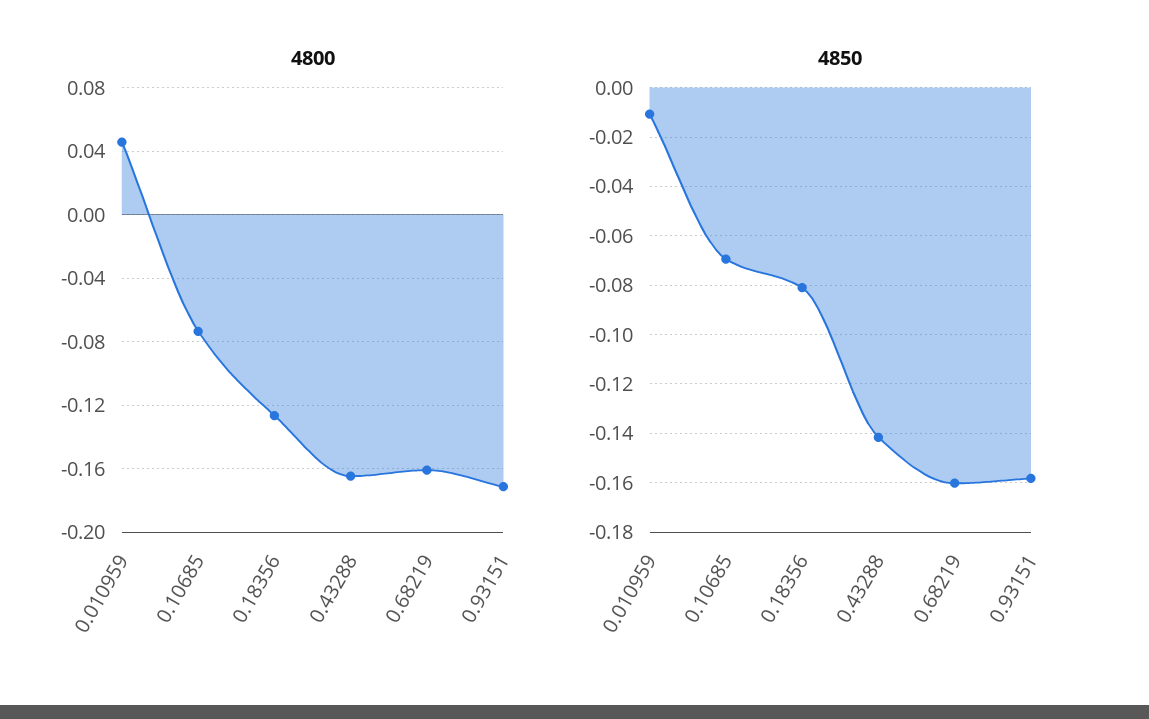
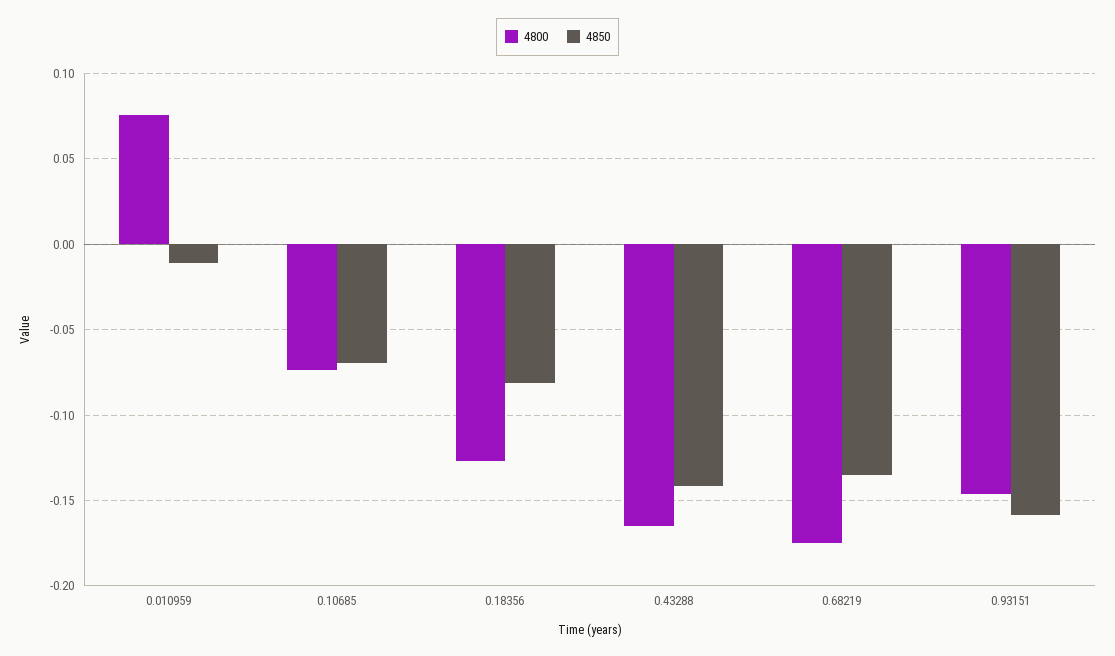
  {
    "4800": {
-     "0.010959": 0.045,
+     "0.010959": 0.075,
      "0.10685": -0.075,
      "0.18356": -0.125,
      "0.43288": -0.165,
-     "0.68219": -0.16,
+     "0.68219": -0.175,
-     "0.93151": -0.17
+     "0.93151": -0.145
    },
    "4850": {
      "0.010959": -0.01,
      "0.10685": -0.07,
      "0.18356": -0.08,
      "0.43288": -0.1425,
-     "0.68219": -0.16,
+     "0.68219": -0.135,
      "0.93151": -0.1575
    }
  }

